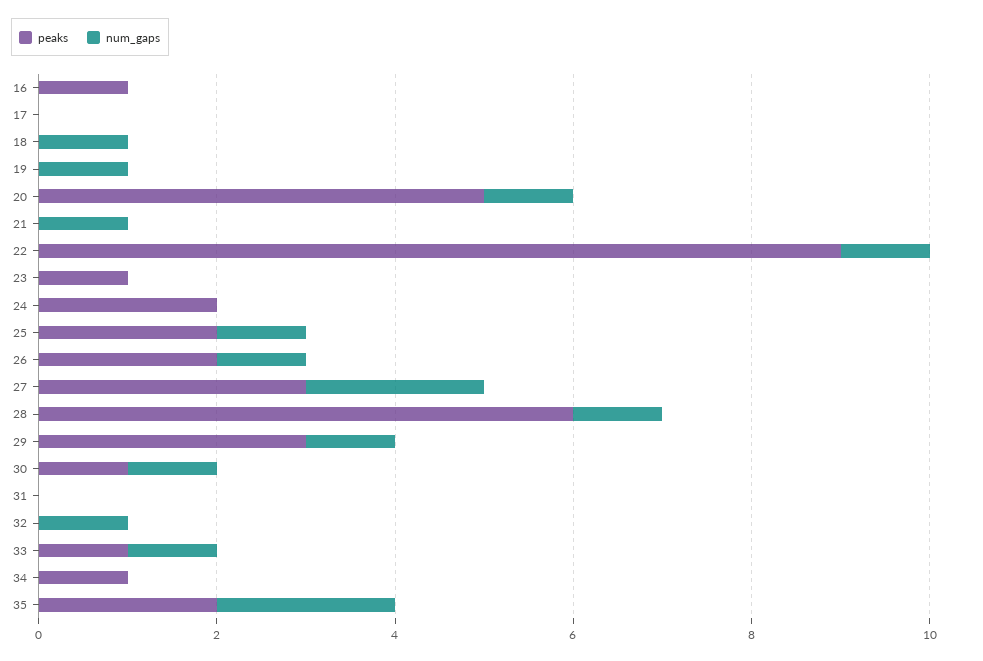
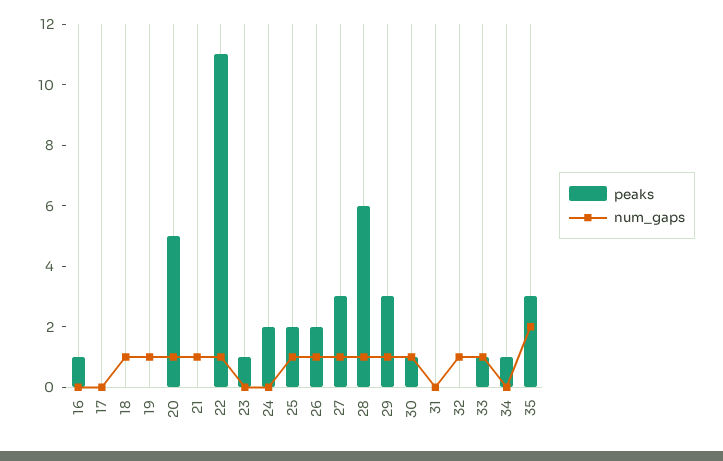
  {
    "peaks": {
      "16": 1,
      "17": 0,
      "18": 0,
      "19": 0,
      "20": 5,
      "21": 0,
-     "22": 9,
+     "22": 11,
      "23": 1,
      "24": 2,
      "25": 2,
      "26": 2,
      "27": 3,
      "28": 6,
      "29": 3,
      "30": 1,
      "31": 0,
      "32": 0,
      "33": 1,
      "34": 1,
-     "35": 2
+     "35": 3
    },
    "num_gaps": {
      "16": 0,
      "17": 0,
      "18": 1,
      "19": 1,
      "20": 1,
      "21": 1,
      "22": 1,
      "23": 0,
      "24": 0,
      "25": 1,
      "26": 1,
-     "27": 2,
+     "27": 1,
      "28": 1,
      "29": 1,
      "30": 1,
      "31": 0,
      "32": 1,
      "33": 1,
      "34": 0,
      "35": 2
    }
  }

